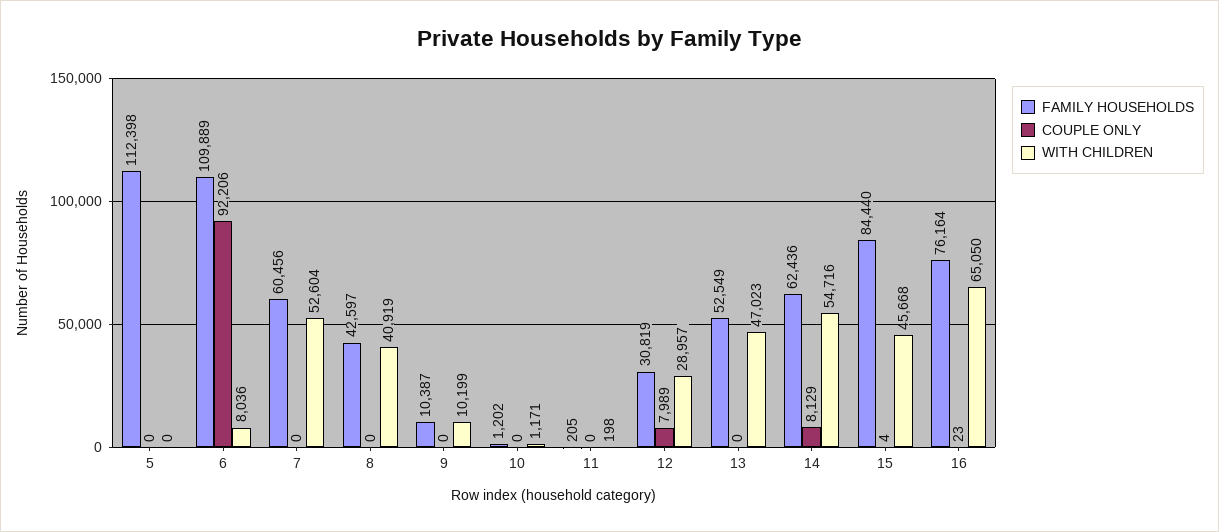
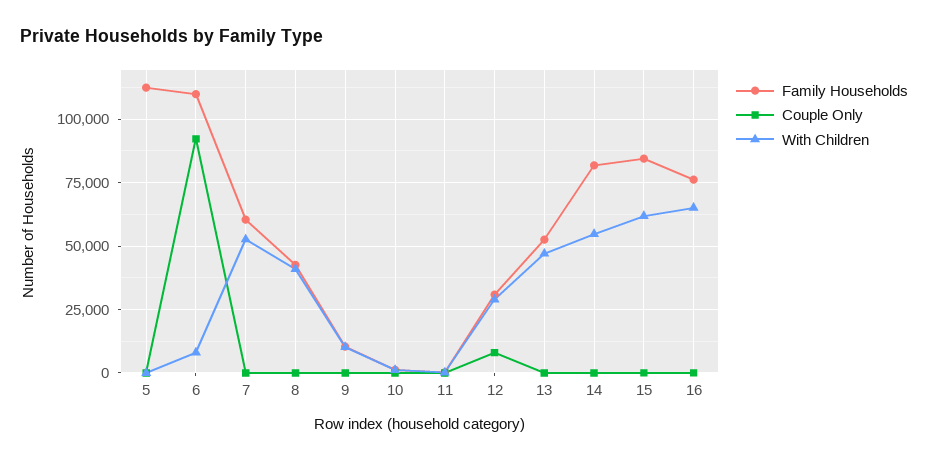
  {
    "FAMILY HOUSEHOLDS": {
      "5": 112398,
      "6": 109889,
      "7": 60456,
      "8": 42597,
      "9": 10387,
      "10": 1202,
      "11": 205,
      "12": 30819,
      "13": 52549,
-     "14": 62436,
+     "14": 82500,
      "15": 84440,
      "16": 76164
    },
    "COUPLE ONLY": {
      "5": 0,
      "6": 92206,
      "7": 0,
      "8": 0,
      "9": 0,
      "10": 0,
      "11": 0,
      "12": 7989,
      "13": 0,
-     "14": 8129,
+     "14": 0,
      "15": 4,
      "16": 23
    },
    "WITH CHILDREN": {
      "5": 0,
      "6": 8036,
      "7": 52604,
      "8": 40919,
      "9": 10199,
      "10": 1171,
      "11": 198,
      "12": 28957,
      "13": 47023,
      "14": 54716,
-     "15": 45668,
+     "15": 62500,
      "16": 65050
    }
  }

